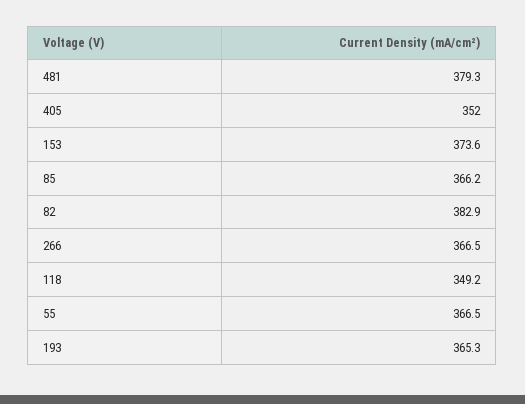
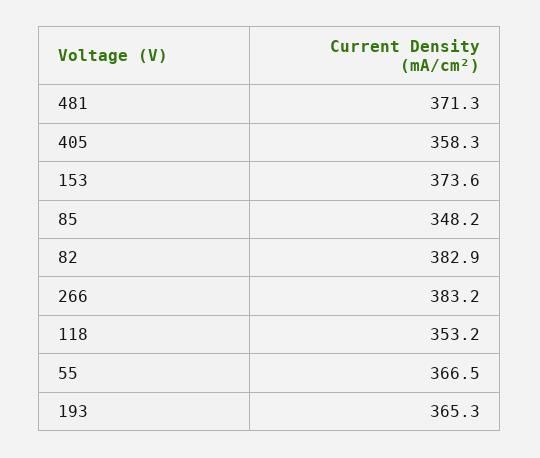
  {
-   "481": 379.3,
+   "481": 371.3,
-   "405": 352,
+   "405": 358.3,
    "153": 373.6,
-   "85": 366.2,
+   "85": 348.2,
    "82": 382.9,
-   "266": 366.5,
+   "266": 383.2,
-   "118": 349.2,
+   "118": 353.2,
    "55": 366.5,
    "193": 365.3
  }

